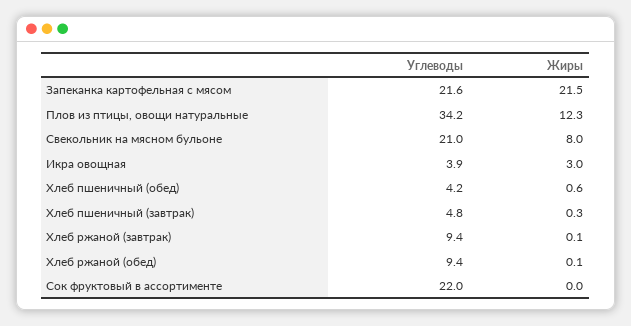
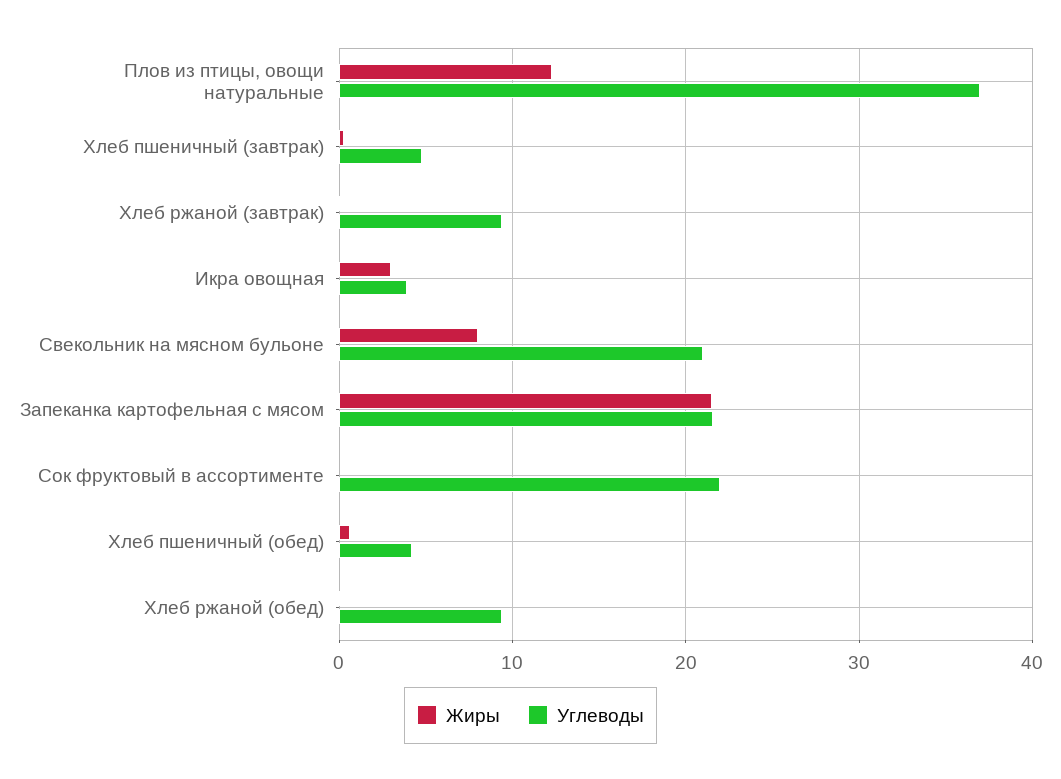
  {
    "Углеводы": {
      "Запеканка картофельная с мясом": 21.6,
-     "Плов из птицы, овощи натуральные": 34.2,
+     "Плов из птицы, овощи натуральные": 37,
      "Свекольник на мясном бульоне": 21,
      "Икра овощная": 3.9,
      "Хлеб пшеничный (обед)": 4.2,
      "Хлеб пшеничный (завтрак)": 4.8,
      "Хлеб ржаной (завтрак)": 9.4,
      "Хлеб ржаной (обед)": 9.4,
      "Сок фруктовый в ассортименте": 22
    },
    "Жиры": {
      "Запеканка картофельная с мясом": 21.5,
      "Плов из птицы, овощи натуральные": 12.3,
      "Свекольник на мясном бульоне": 8,
      "Икра овощная": 3,
      "Хлеб пшеничный (обед)": 0.6,
      "Хлеб пшеничный (завтрак)": 0.3,
      "Хлеб ржаной (завтрак)": 0.1,
      "Хлеб ржаной (обед)": 0.1,
      "Сок фруктовый в ассортименте": 0
    }
  }

